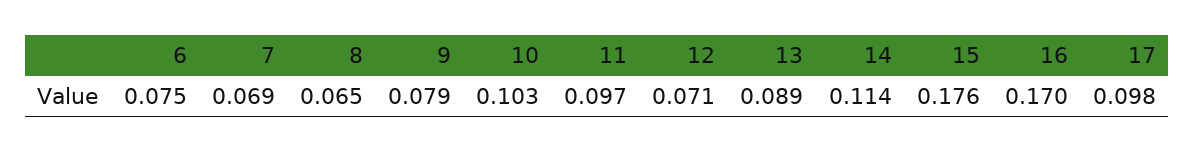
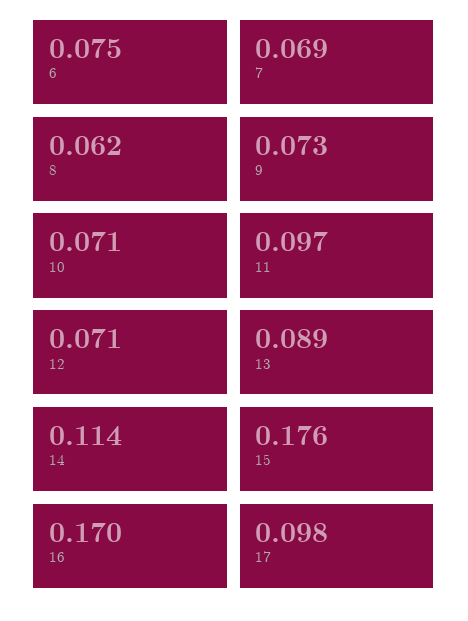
  {
    "6": 0.075,
    "7": 0.069,
-   "8": 0.065,
+   "8": 0.062,
-   "9": 0.079,
+   "9": 0.073,
-   "10": 0.103,
+   "10": 0.071,
    "11": 0.097,
    "12": 0.071,
    "13": 0.089,
    "14": 0.114,
    "15": 0.176,
    "16": 0.17,
    "17": 0.098
  }

